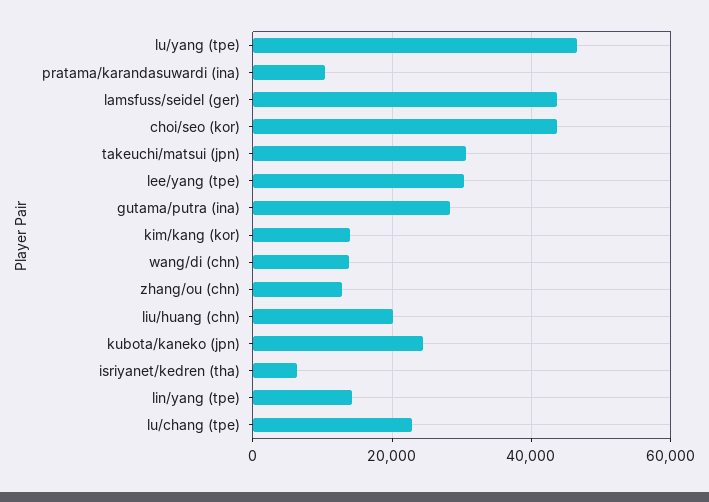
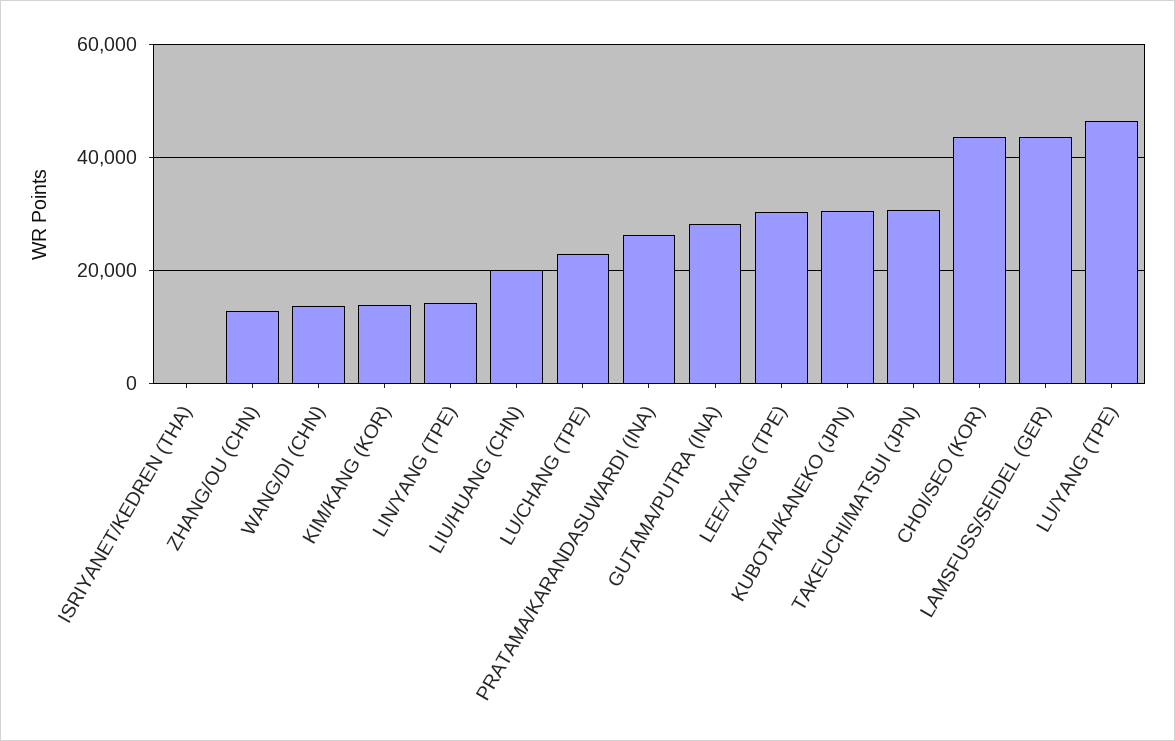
  {
    "lu/yang (tpe)": 46000,
-   "pratama/karandasuwardi (ina)": 10000,
+   "pratama/karandasuwardi (ina)": 26000,
    "lamsfuss/seidel (ger)": 44000,
    "choi/seo (kor)": 44000,
    "takeuchi/matsui (jpn)": 30000,
    "lee/yang (tpe)": 30000,
    "gutama/putra (ina)": 28000,
    "kim/kang (kor)": 14000,
    "wang/di (chn)": 14000,
    "zhang/ou (chn)": 12000,
    "liu/huang (chn)": 20000,
-   "kubota/kaneko (jpn)": 24000,
+   "kubota/kaneko (jpn)": 30000,
-   "isriyanet/kedren (tha)": 6000,
+   "isriyanet/kedren (tha)": 0,
    "lin/yang (tpe)": 14000,
    "lu/chang (tpe)": 22000
  }

